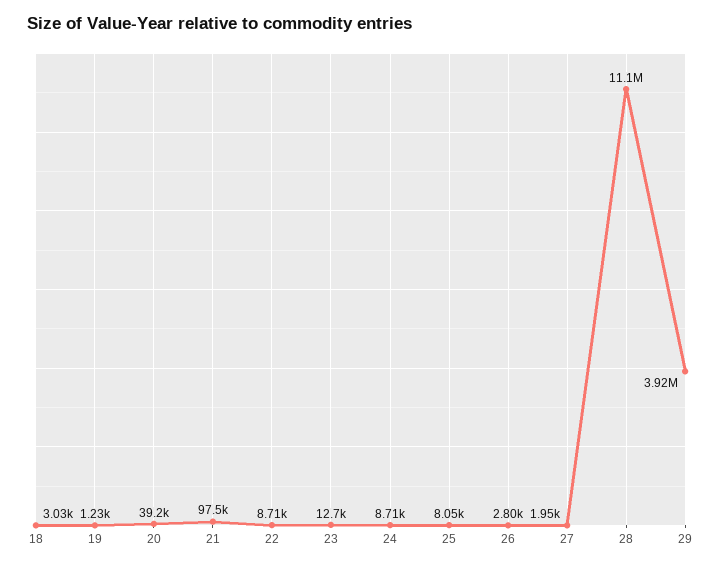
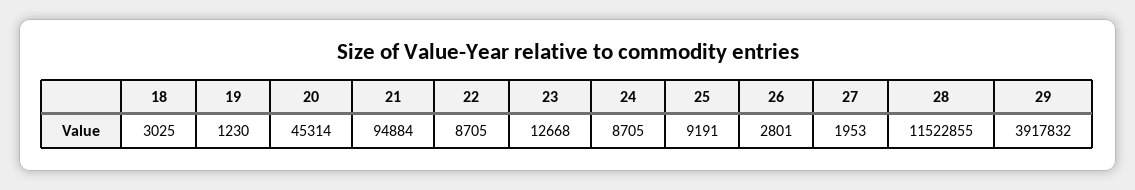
  {
    "18": 3025,
    "19": 1230,
-   "20": 39200,
+   "20": 45314,
-   "21": 97500,
+   "21": 94884,
    "22": 8705,
    "23": 12668,
    "24": 8705,
-   "25": 8050,
+   "25": 9191,
    "26": 2801,
    "27": 1953,
-   "28": 11100000,
+   "28": 11522855,
    "29": 3917832
  }

